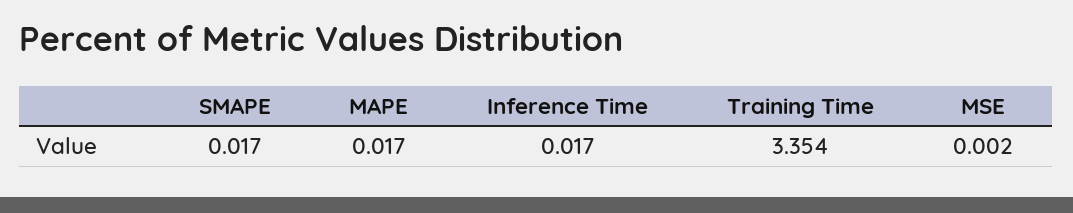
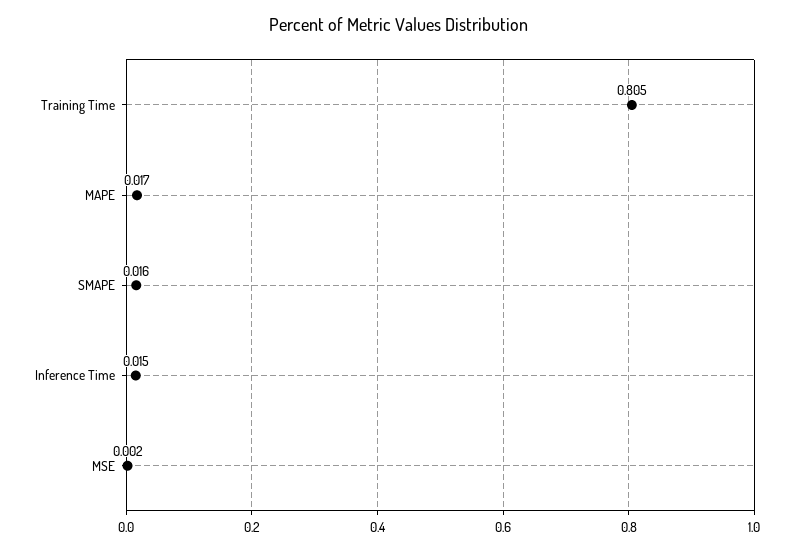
  {
-   "SMAPE": 0.017,
+   "SMAPE": 0.016,
    "MAPE": 0.017,
-   "Inference Time": 0.017,
+   "Inference Time": 0.015,
-   "Training Time": 3.354,
+   "Training Time": 0.805,
    "MSE": 0.002
  }

